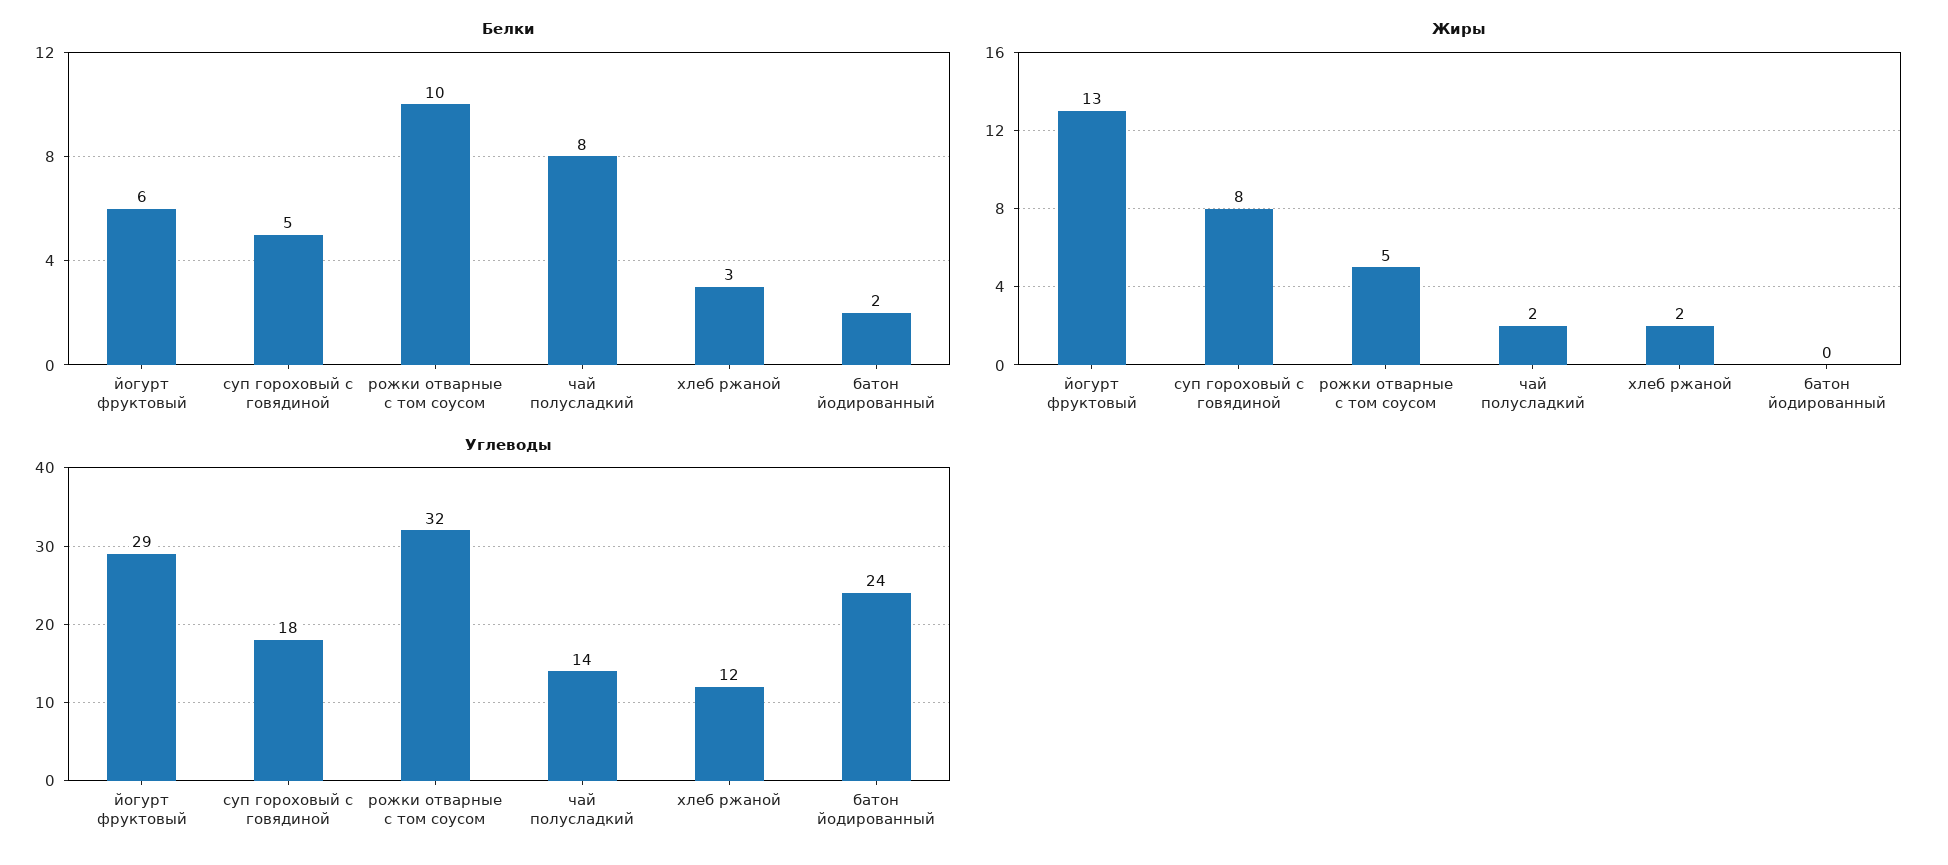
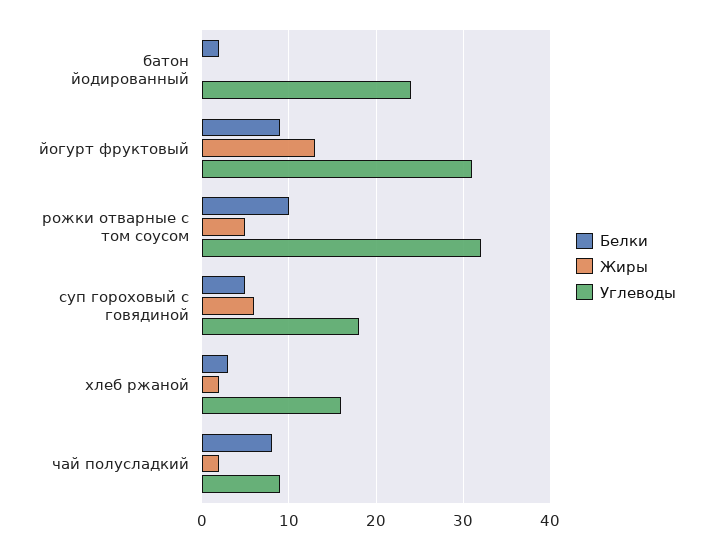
  {
    "Белки": {
-     "йогурт фруктовый": 6,
+     "йогурт фруктовый": 9,
      "суп гороховый с говядиной": 5,
      "рожки отварные с том соусом": 10,
      "чай полусладкий": 8,
      "хлеб ржаной": 3,
      "батон йодированный": 2
    },
    "Жиры": {
      "йогурт фруктовый": 13,
-     "суп гороховый с говядиной": 8,
+     "суп гороховый с говядиной": 6,
      "рожки отварные с том соусом": 5,
      "чай полусладкий": 2,
      "хлеб ржаной": 2,
      "батон йодированный": 0
    },
    "Углеводы": {
-     "йогурт фруктовый": 29,
+     "йогурт фруктовый": 31,
      "суп гороховый с говядиной": 18,
      "рожки отварные с том соусом": 32,
-     "чай полусладкий": 14,
+     "чай полусладкий": 9,
-     "хлеб ржаной": 12,
+     "хлеб ржаной": 16,
      "батон йодированный": 24
    }
  }

